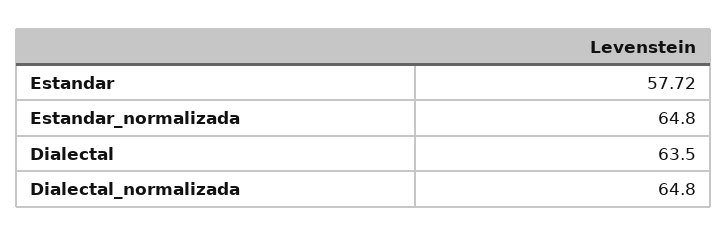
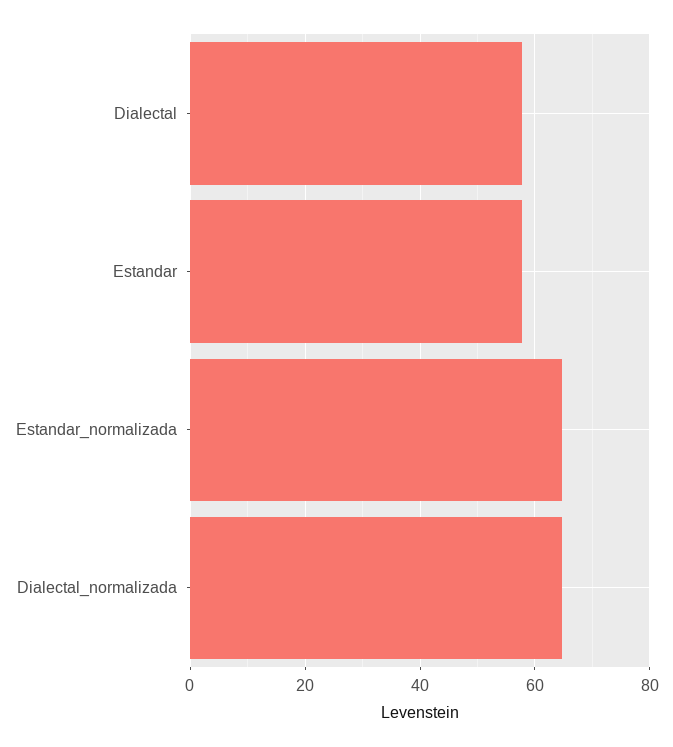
  {
    "Estandar": 57.72,
    "Estandar_normalizada": 64.8,
-   "Dialectal": 63.5,
+   "Dialectal": 58,
    "Dialectal_normalizada": 64.8
  }

